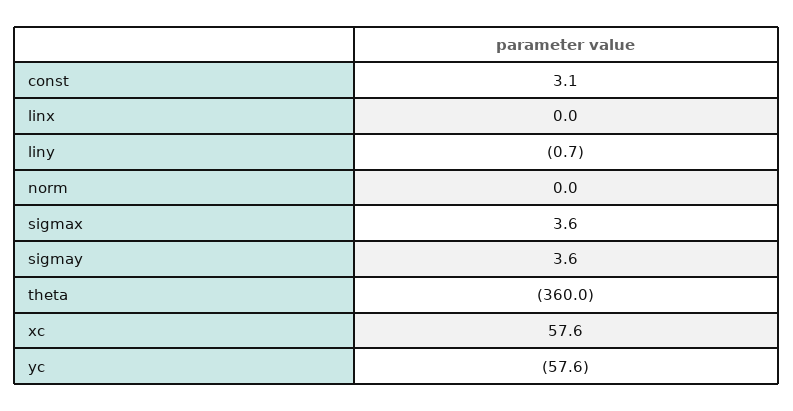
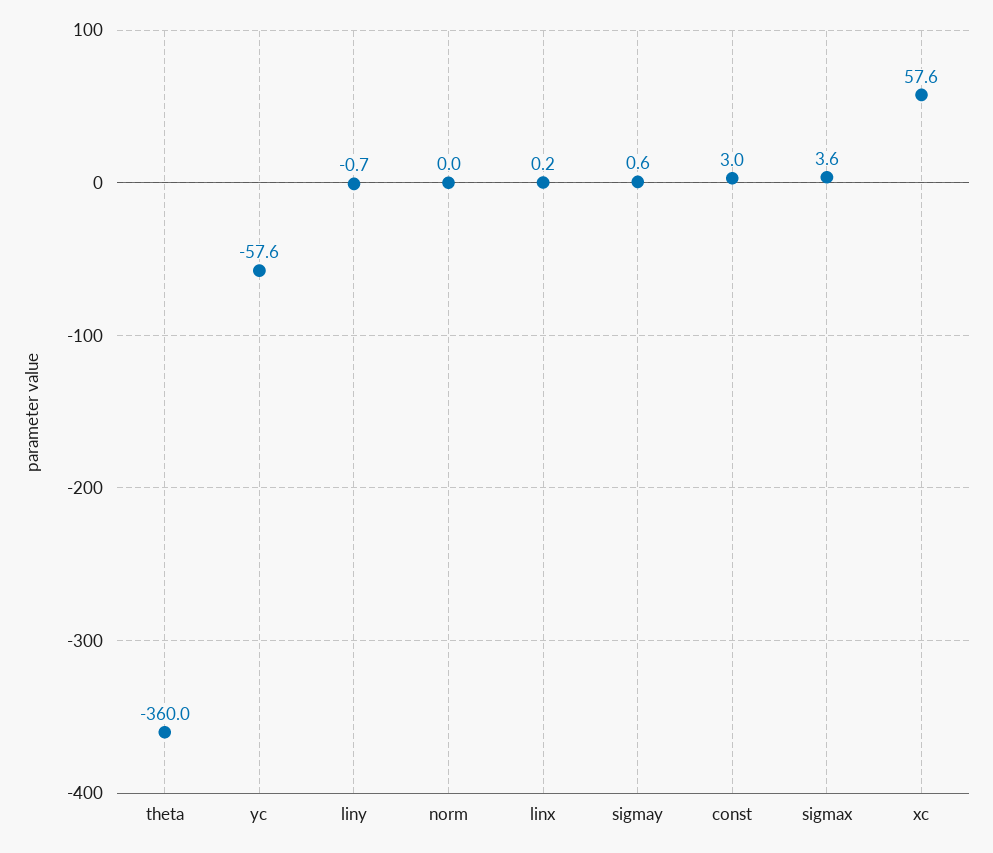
  {
-   "const": 3.1,
+   "const": 3,
-   "linx": 0,
+   "linx": 0.2,
    "liny": -0.7,
    "norm": 0,
    "sigmax": 3.6,
-   "sigmay": 3.6,
+   "sigmay": 0.6,
    "theta": -360,
    "xc": 57.6,
    "yc": -57.6
  }

